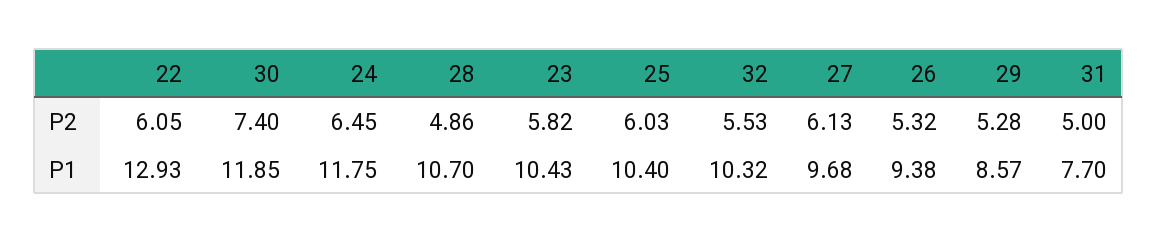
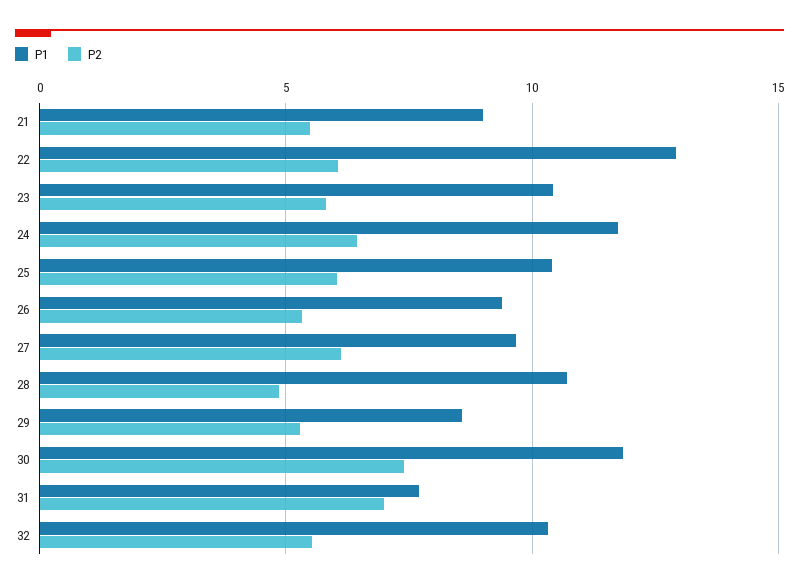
  {
    "P2": {
      "22": 6.05,
      "30": 7.4,
      "24": 6.45,
      "28": 4.86,
      "23": 5.82,
      "25": 6.03,
      "32": 5.53,
      "27": 6.13,
      "26": 5.32,
      "29": 5.28,
-     "31": 5
+     "31": 7,
+     "21": 5.5
    },
    "P1": {
      "22": 12.93,
      "30": 11.85,
      "24": 11.75,
      "28": 10.7,
      "23": 10.43,
      "25": 10.4,
      "32": 10.32,
      "27": 9.68,
      "26": 9.38,
      "29": 8.57,
-     "31": 7.7
+     "31": 7.7,
+     "21": 9
    }
  }

